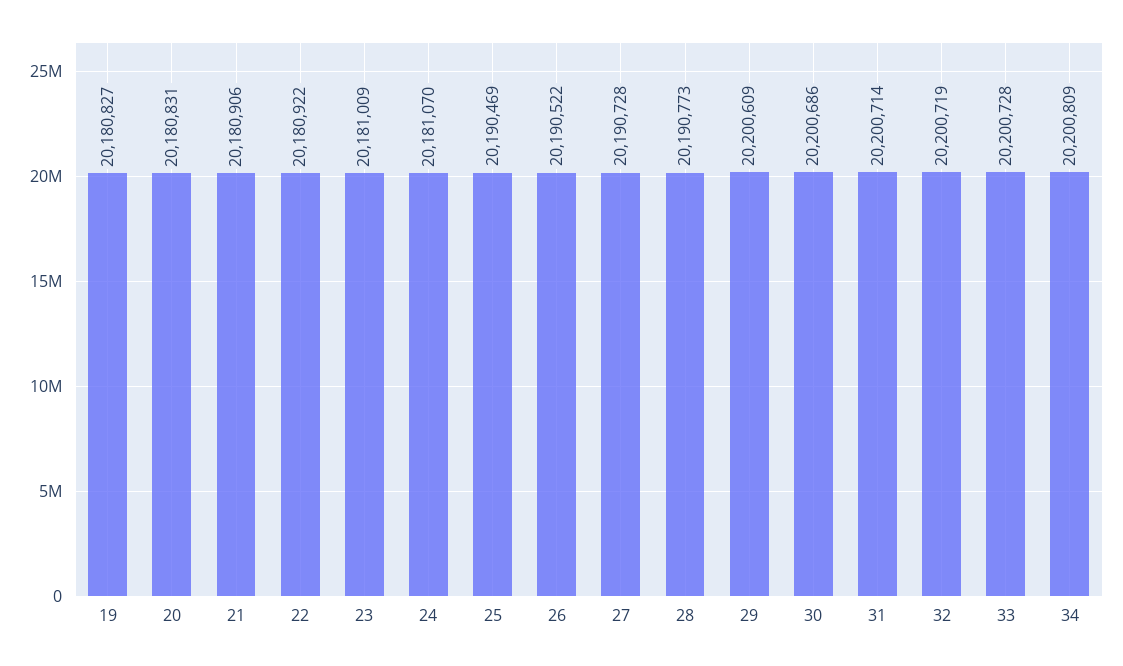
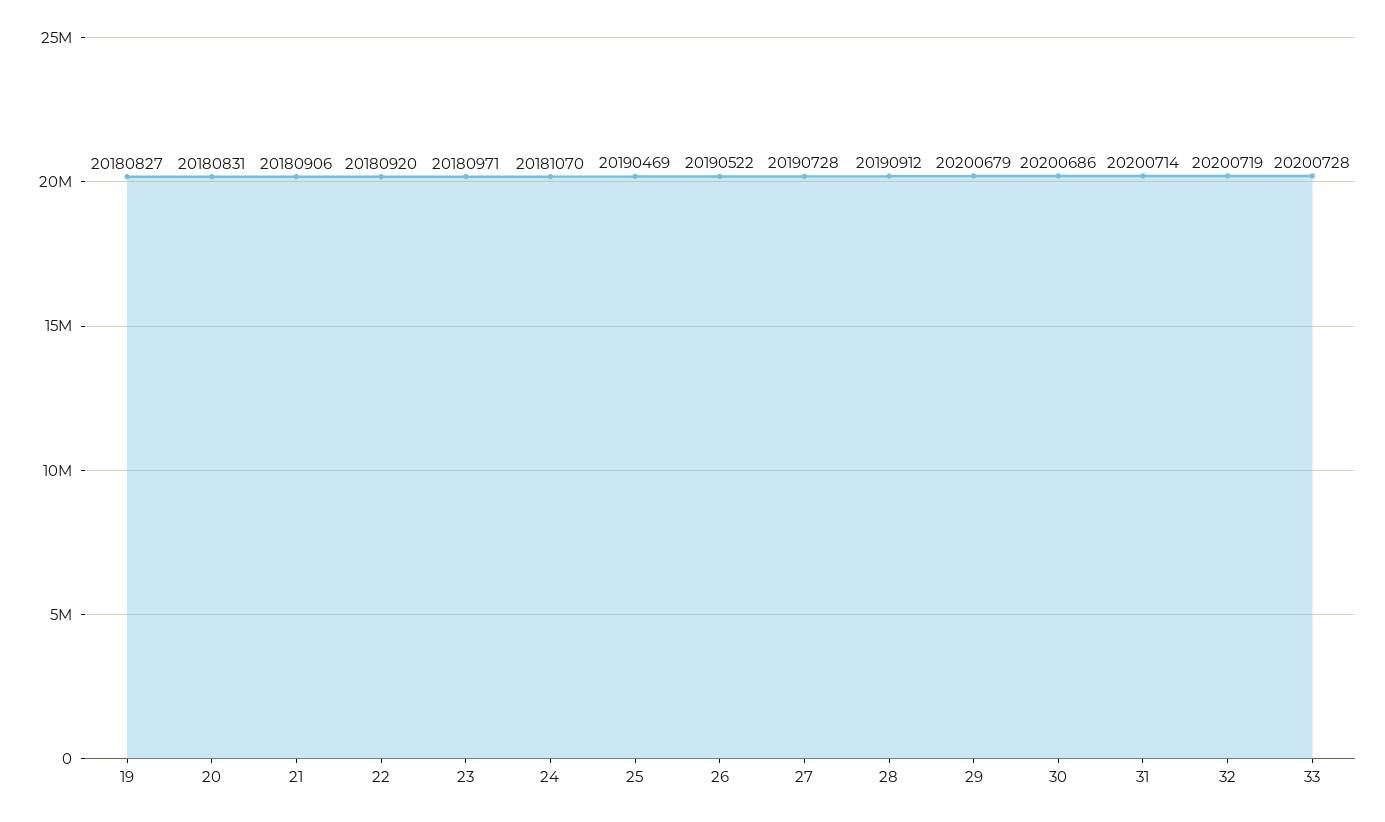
  {
    "19": 20180827,
    "20": 20180831,
    "21": 20180906,
-   "22": 20180922,
+   "22": 20180920,
-   "23": 20181009,
+   "23": 20180971,
    "24": 20181070,
    "25": 20190469,
    "26": 20190522,
    "27": 20190728,
-   "28": 20190773,
+   "28": 20190912,
-   "29": 20200609,
+   "29": 20200679,
    "30": 20200686,
    "31": 20200714,
    "32": 20200719,
-   "33": 20200728,
+   "33": 20200728
-   "34": 20200809
  }

